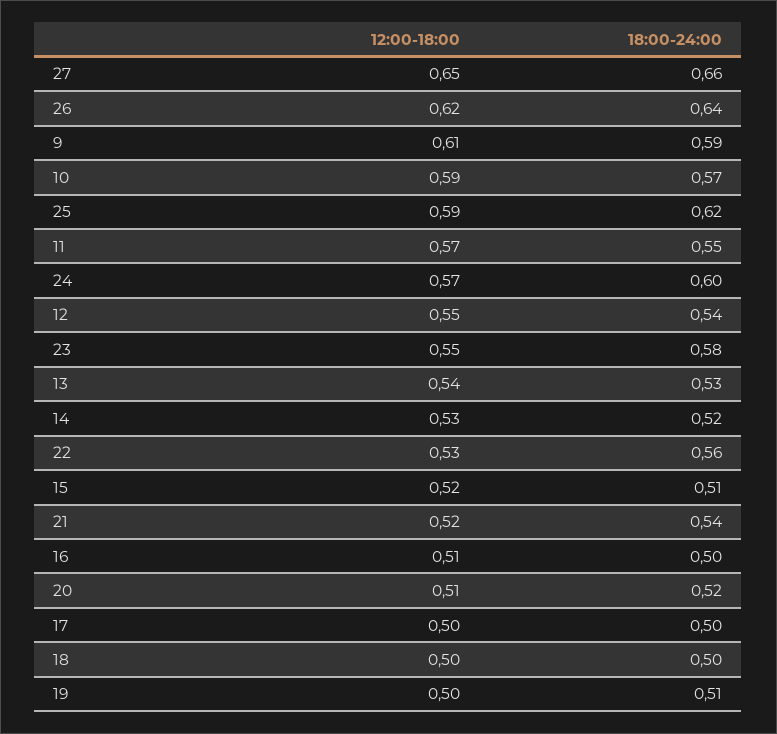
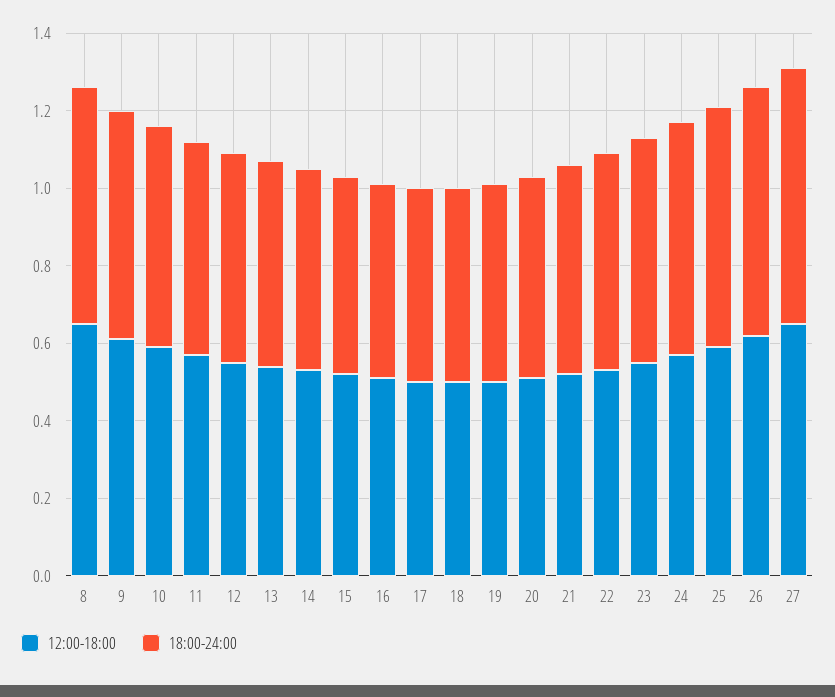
  {
    "12:00-18:00": {
      "27": 0.65,
      "26": 0.62,
      "9": 0.61,
      "10": 0.59,
      "25": 0.59,
      "11": 0.57,
      "24": 0.57,
      "12": 0.55,
      "23": 0.55,
      "13": 0.54,
      "14": 0.53,
      "22": 0.53,
      "15": 0.52,
      "21": 0.52,
      "16": 0.51,
      "20": 0.51,
      "17": 0.5,
      "18": 0.5,
-     "19": 0.5
+     "19": 0.5,
+     "8": 0.65
    },
    "18:00-24:00": {
      "27": 0.66,
      "26": 0.64,
      "9": 0.59,
      "10": 0.57,
      "25": 0.62,
      "11": 0.55,
      "24": 0.6,
      "12": 0.54,
      "23": 0.58,
      "13": 0.53,
      "14": 0.52,
      "22": 0.56,
      "15": 0.51,
      "21": 0.54,
      "16": 0.5,
      "20": 0.52,
      "17": 0.5,
      "18": 0.5,
-     "19": 0.51
+     "19": 0.51,
+     "8": 0.6
    }
  }

